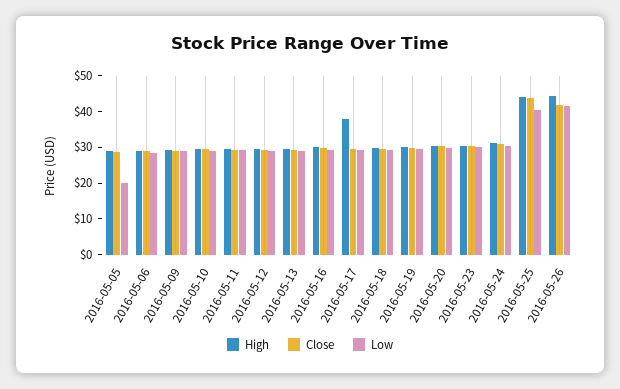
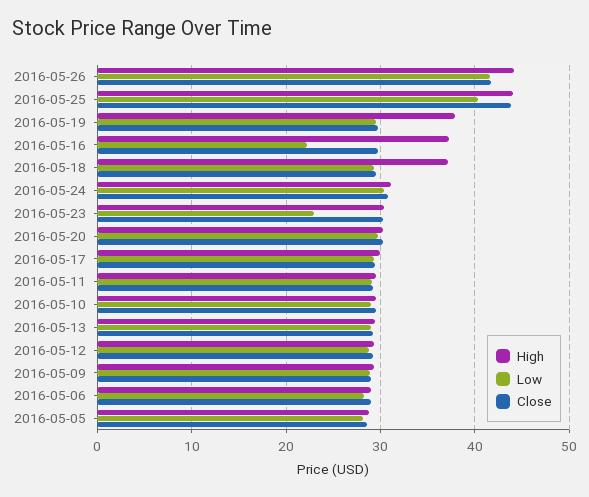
  {
    "High": {
      "2016-05-05": 29,
      "2016-05-06": 29,
      "2016-05-09": 29,
      "2016-05-10": 30,
      "2016-05-11": 30,
      "2016-05-12": 29,
      "2016-05-13": 29,
-     "2016-05-16": 30,
+     "2016-05-16": 37,
-     "2016-05-17": 37.5,
+     "2016-05-17": 30,
-     "2016-05-18": 30,
+     "2016-05-18": 37,
-     "2016-05-19": 30,
+     "2016-05-19": 38,
      "2016-05-20": 30,
      "2016-05-23": 30,
      "2016-05-24": 31,
      "2016-05-25": 44,
      "2016-05-26": 44
    },
    "Close": {
      "2016-05-05": 29,
      "2016-05-06": 29,
      "2016-05-09": 29,
      "2016-05-10": 30,
      "2016-05-11": 29,
      "2016-05-12": 29,
      "2016-05-13": 29,
      "2016-05-16": 30,
      "2016-05-17": 29,
      "2016-05-18": 30,
      "2016-05-19": 30,
      "2016-05-20": 30,
      "2016-05-23": 30,
      "2016-05-24": 31,
      "2016-05-25": 44,
      "2016-05-26": 42
    },
    "Low": {
-     "2016-05-05": 20,
+     "2016-05-05": 28,
      "2016-05-06": 28,
      "2016-05-09": 29,
      "2016-05-10": 29,
      "2016-05-11": 29,
      "2016-05-12": 29,
      "2016-05-13": 29,
-     "2016-05-16": 30,
+     "2016-05-16": 22,
      "2016-05-17": 29,
      "2016-05-18": 29,
      "2016-05-19": 30,
      "2016-05-20": 30,
-     "2016-05-23": 30,
+     "2016-05-23": 23,
      "2016-05-24": 30,
      "2016-05-25": 40,
      "2016-05-26": 42
    }
  }

